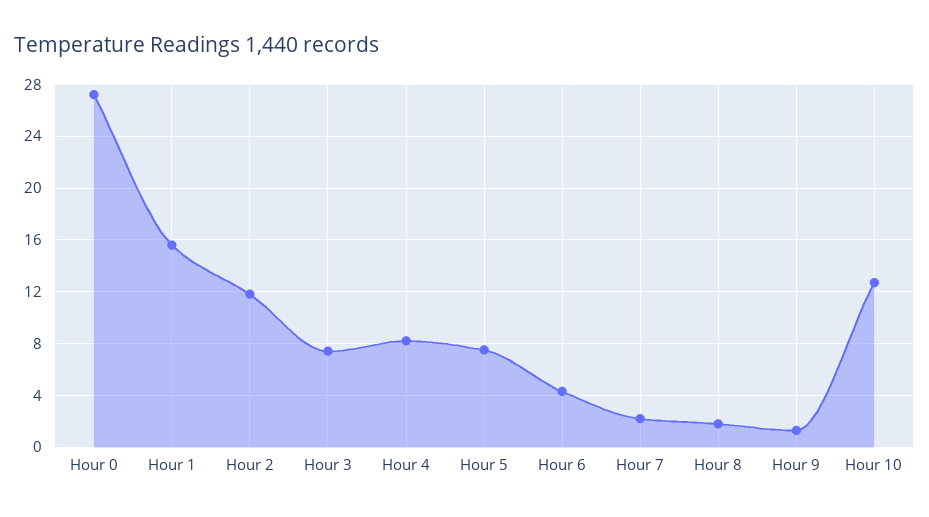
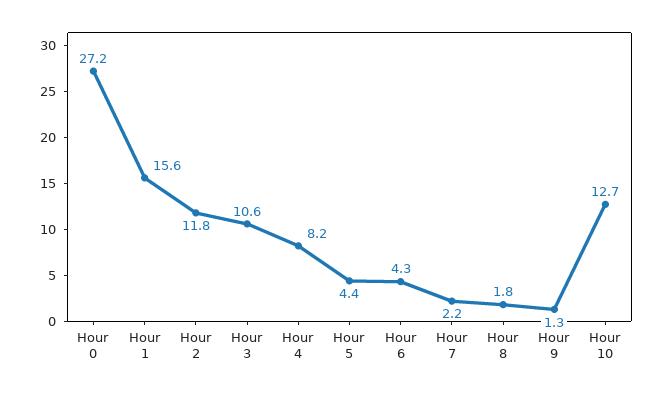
  {
    "Hour 0": 27.2,
    "Hour 1": 15.6,
    "Hour 2": 11.8,
-   "Hour 3": 7.5,
+   "Hour 3": 10.6,
    "Hour 4": 8.2,
-   "Hour 5": 7.5,
+   "Hour 5": 4.4,
    "Hour 6": 4.3,
    "Hour 7": 2.2,
    "Hour 8": 1.8,
    "Hour 9": 1.3,
    "Hour 10": 12.7
  }

